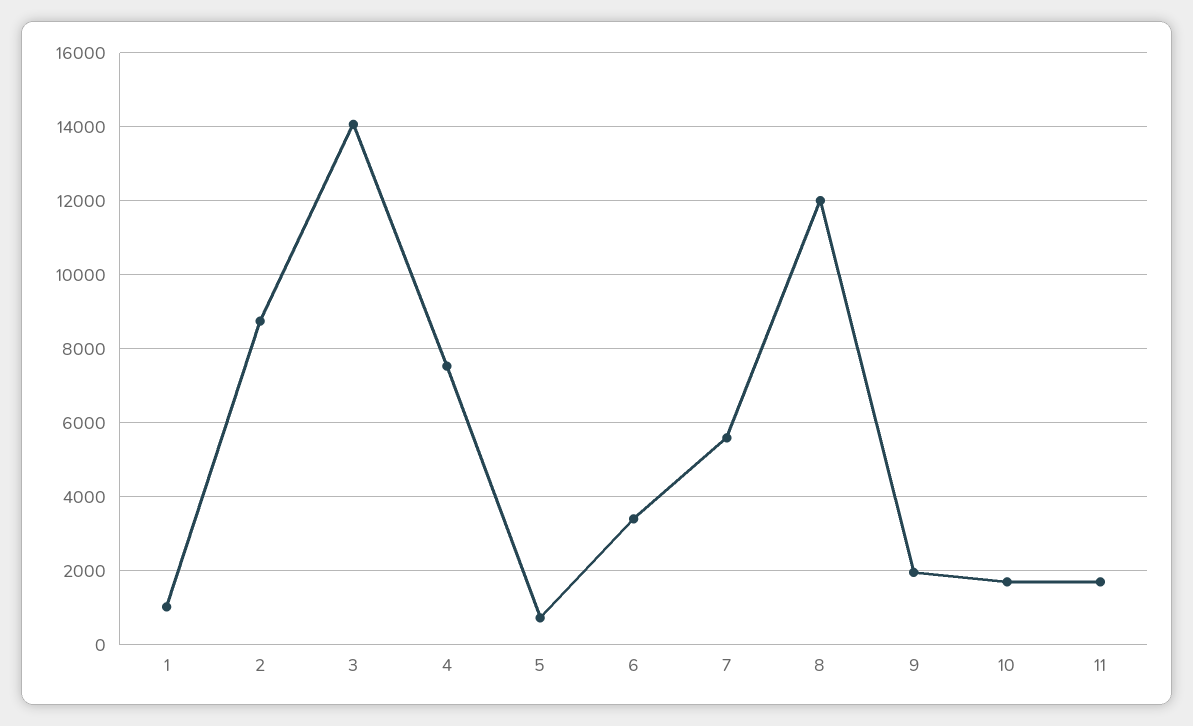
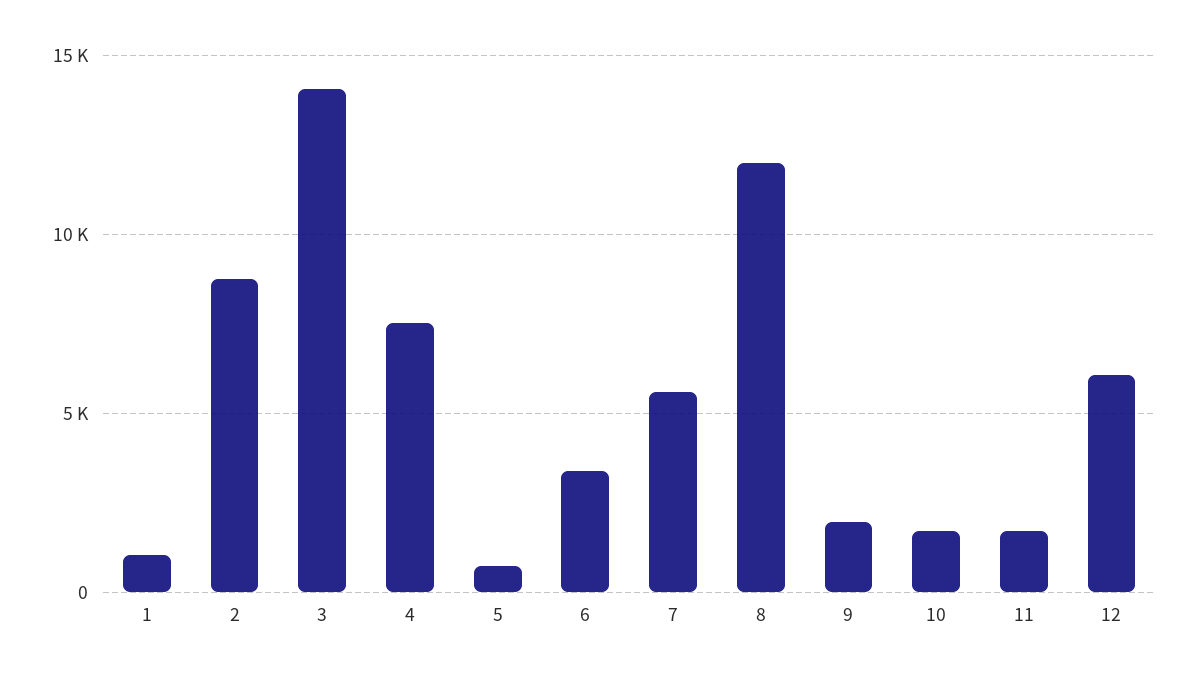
  {
    "1": 1000,
    "2": 8800,
    "3": 14000,
    "4": 7600,
    "5": 800,
    "6": 3400,
    "7": 5600,
    "8": 12000,
    "9": 2000,
    "10": 1800,
-   "11": 1800
+   "11": 1800,
+   "12": 6000
  }

